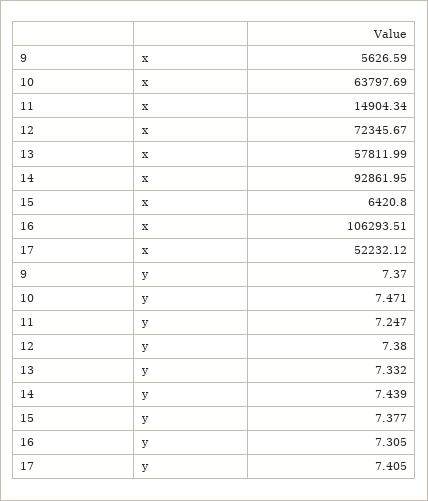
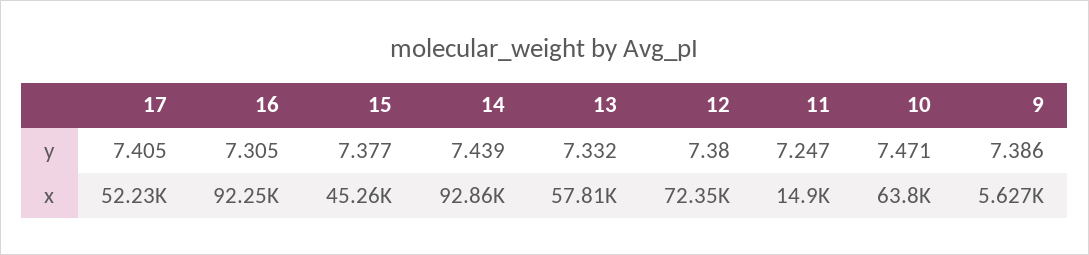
  {
    "9": {
      "x": 5626.59,
-     "y": 7.37
+     "y": 7.386
    },
    "10": {
      "x": 63797.69,
      "y": 7.471
    },
    "11": {
      "x": 14904.34,
      "y": 7.247
    },
    "12": {
      "x": 72345.67,
      "y": 7.38
    },
    "13": {
      "x": 57811.99,
      "y": 7.332
    },
    "14": {
      "x": 92861.95,
      "y": 7.439
    },
    "15": {
-     "x": 6420.8,
+     "x": 45260,
      "y": 7.377
    },
    "16": {
-     "x": 106293.51,
+     "x": 92250,
      "y": 7.305
    },
    "17": {
      "x": 52232.12,
      "y": 7.405
    }
  }

